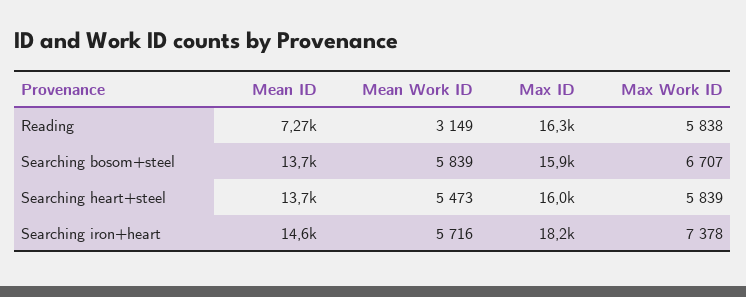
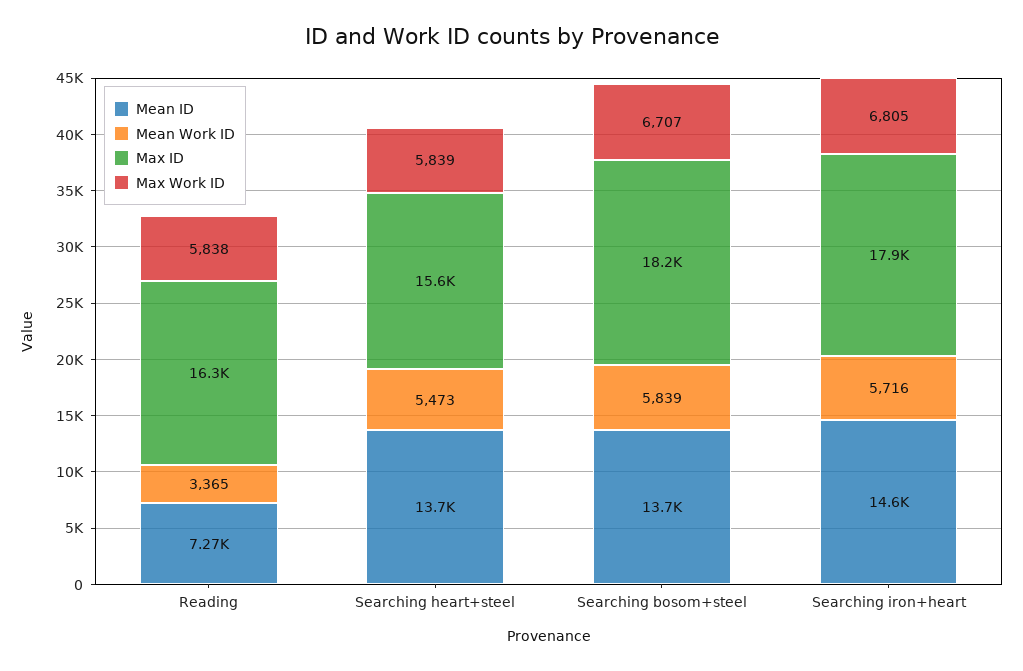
  {
    "Mean ID": {
      "Reading": 7270,
      "Searching bosom+steel": 13700,
      "Searching heart+steel": 13700,
      "Searching iron+heart": 14600
    },
    "Mean Work ID": {
-     "Reading": 3149,
+     "Reading": 3365,
      "Searching bosom+steel": 5839,
      "Searching heart+steel": 5473,
      "Searching iron+heart": 5716
    },
    "Max ID": {
      "Reading": 16300,
-     "Searching bosom+steel": 15900,
+     "Searching bosom+steel": 18200,
-     "Searching heart+steel": 16000,
+     "Searching heart+steel": 15600,
-     "Searching iron+heart": 18200
+     "Searching iron+heart": 17900
    },
    "Max Work ID": {
      "Reading": 5838,
      "Searching bosom+steel": 6707,
      "Searching heart+steel": 5839,
-     "Searching iron+heart": 7378
+     "Searching iron+heart": 6805
    }
  }

